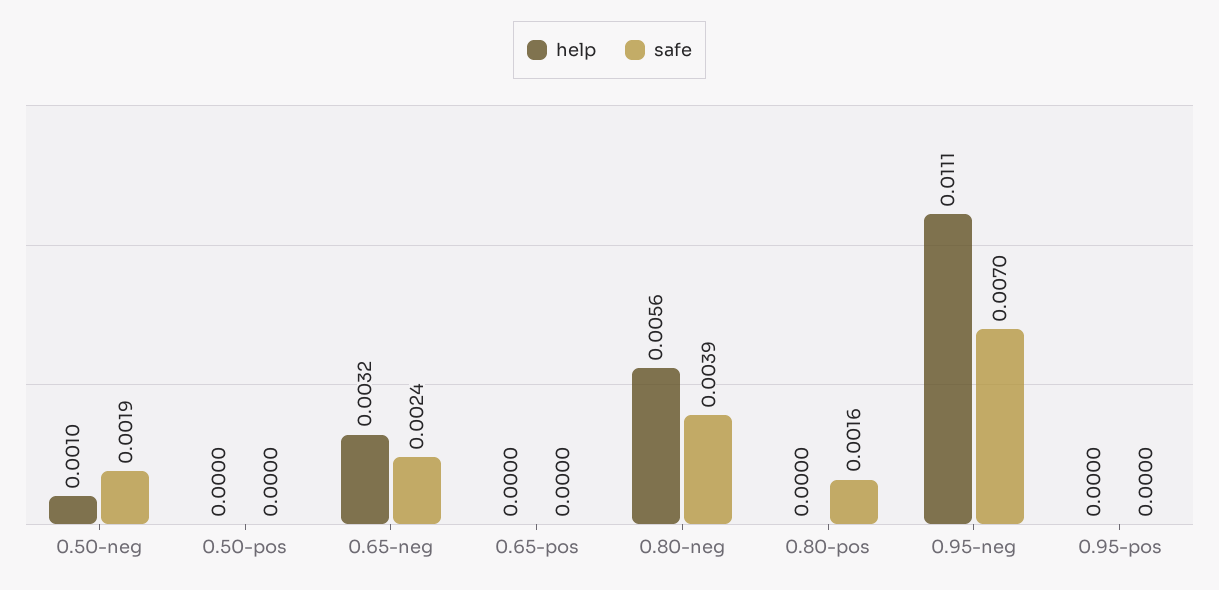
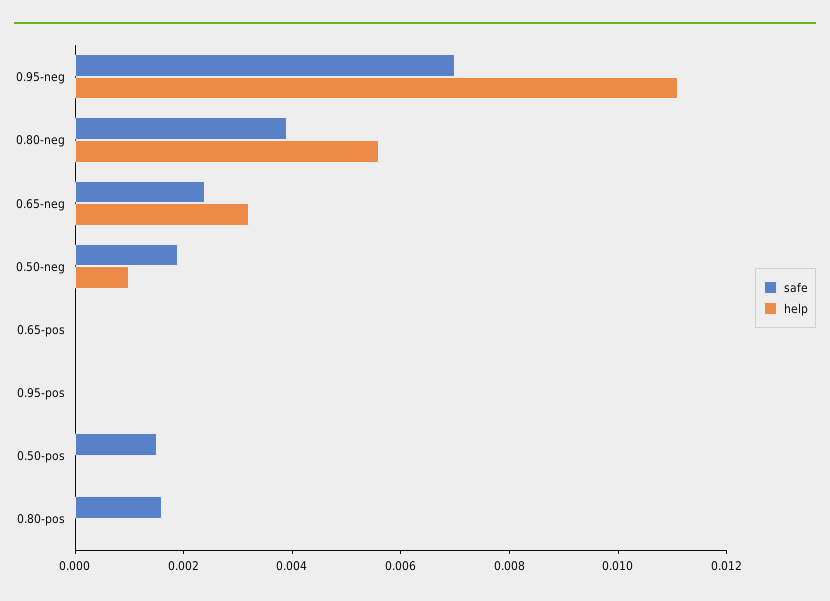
  {
    "help": {
      "0.50-neg": 0.001,
      "0.50-pos": 0,
      "0.65-neg": 0.0032,
      "0.65-pos": 0,
      "0.80-neg": 0.0056,
      "0.80-pos": 0,
      "0.95-neg": 0.0111,
      "0.95-pos": 0
    },
    "safe": {
      "0.50-neg": 0.0019,
-     "0.50-pos": 0,
+     "0.50-pos": 0.0015,
      "0.65-neg": 0.0024,
      "0.65-pos": 0,
      "0.80-neg": 0.0039,
      "0.80-pos": 0.0016,
      "0.95-neg": 0.007,
      "0.95-pos": 0
    }
  }

